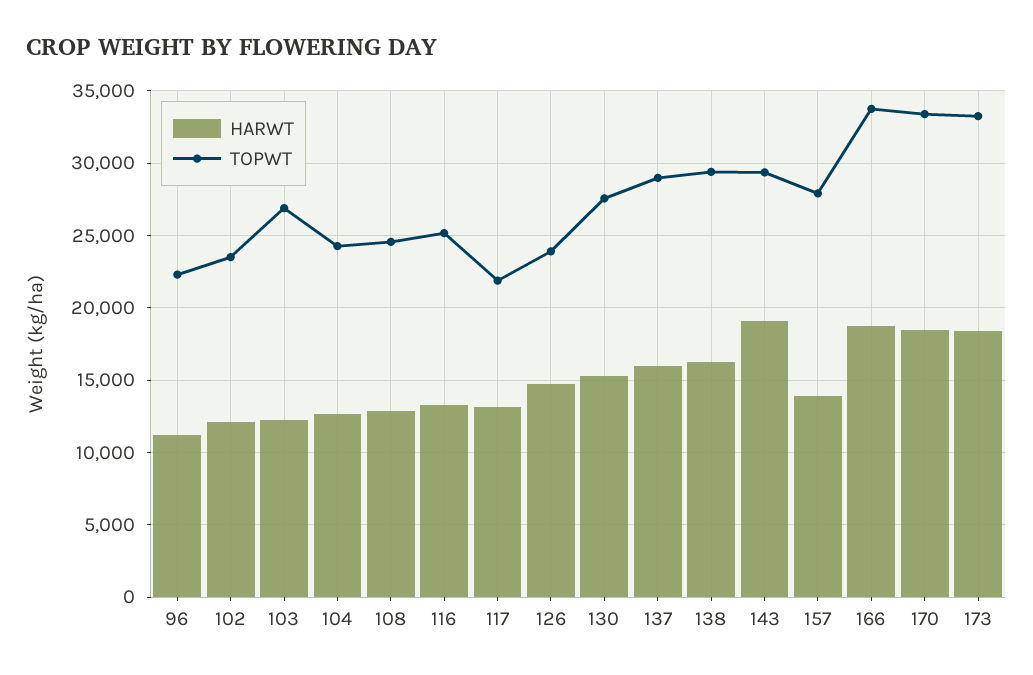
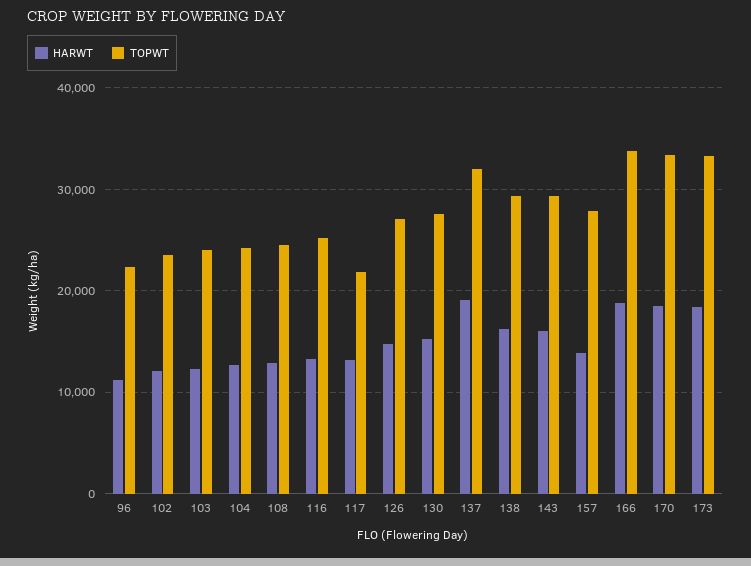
  {
    "HARWT": {
      "96": 11000,
      "102": 12000,
      "103": 12500,
      "104": 12500,
      "108": 13000,
      "116": 13500,
      "117": 13000,
      "126": 14500,
      "130": 15500,
-     "137": 16000,
+     "137": 19000,
      "138": 16500,
-     "143": 19000,
+     "143": 16000,
      "157": 14000,
      "166": 18500,
      "170": 18500,
      "173": 18500
    },
    "TOPWT": {
      "96": 22500,
      "102": 23500,
-     "103": 27000,
+     "103": 24000,
      "104": 24500,
      "108": 24500,
      "116": 25000,
      "117": 22000,
-     "126": 24000,
+     "126": 27000,
      "130": 27500,
-     "137": 29000,
+     "137": 32000,
      "138": 29500,
      "143": 29500,
      "157": 28000,
      "166": 33500,
      "170": 33500,
      "173": 33000
    }
  }

